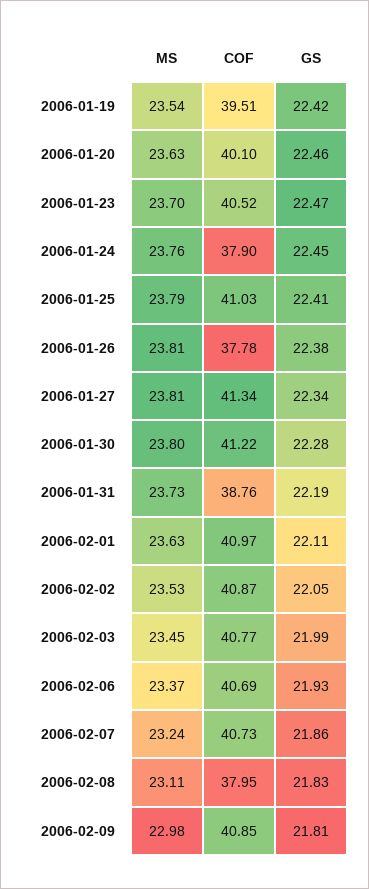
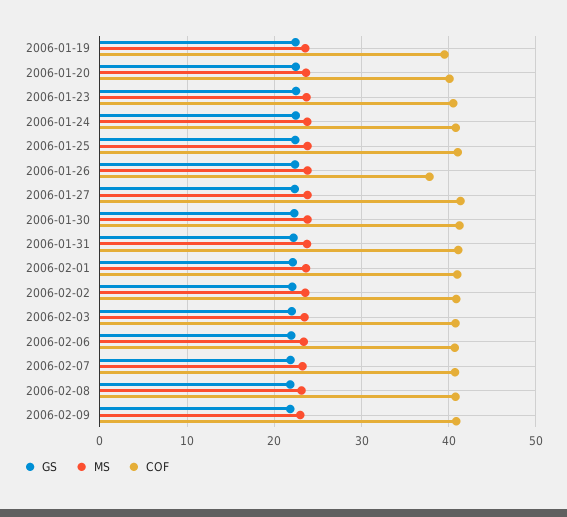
  {
    "MS": {
      "2006-01-19": 23.54,
      "2006-01-20": 23.63,
      "2006-01-23": 23.7,
      "2006-01-24": 23.76,
      "2006-01-25": 23.79,
      "2006-01-26": 23.81,
      "2006-01-27": 23.81,
      "2006-01-30": 23.8,
      "2006-01-31": 23.73,
      "2006-02-01": 23.63,
      "2006-02-02": 23.53,
      "2006-02-03": 23.45,
      "2006-02-06": 23.37,
      "2006-02-07": 23.24,
      "2006-02-08": 23.11,
      "2006-02-09": 22.98
    },
    "COF": {
      "2006-01-19": 39.51,
      "2006-01-20": 40.1,
      "2006-01-23": 40.52,
-     "2006-01-24": 37.9,
+     "2006-01-24": 41,
      "2006-01-25": 41.03,
      "2006-01-26": 37.78,
      "2006-01-27": 41.34,
      "2006-01-30": 41.22,
-     "2006-01-31": 38.76,
+     "2006-01-31": 41,
      "2006-02-01": 40.97,
      "2006-02-02": 40.87,
      "2006-02-03": 40.77,
      "2006-02-06": 40.69,
      "2006-02-07": 40.73,
-     "2006-02-08": 37.95,
+     "2006-02-08": 41,
      "2006-02-09": 40.85
    },
    "GS": {
      "2006-01-19": 22.42,
      "2006-01-20": 22.46,
      "2006-01-23": 22.47,
      "2006-01-24": 22.45,
      "2006-01-25": 22.41,
      "2006-01-26": 22.38,
      "2006-01-27": 22.34,
      "2006-01-30": 22.28,
      "2006-01-31": 22.19,
      "2006-02-01": 22.11,
      "2006-02-02": 22.05,
      "2006-02-03": 21.99,
      "2006-02-06": 21.93,
      "2006-02-07": 21.86,
      "2006-02-08": 21.83,
      "2006-02-09": 21.81
    }
  }

